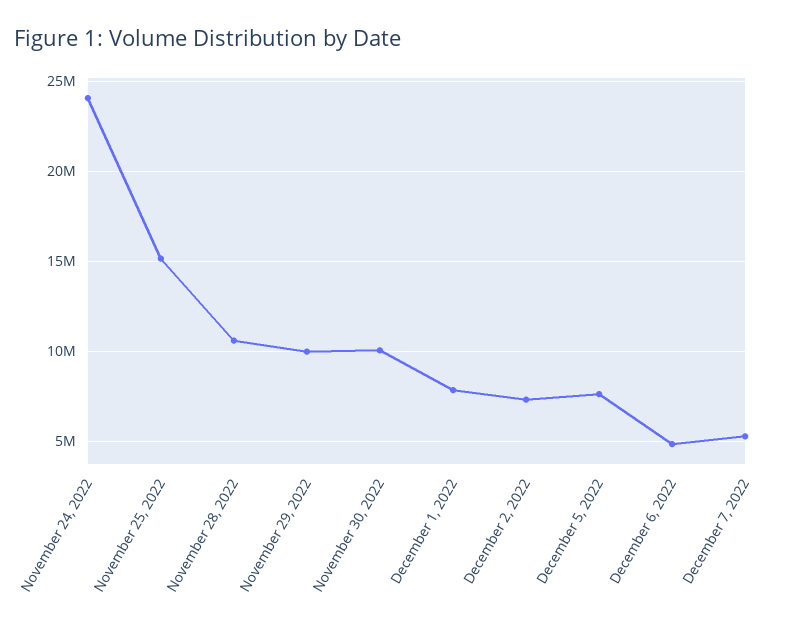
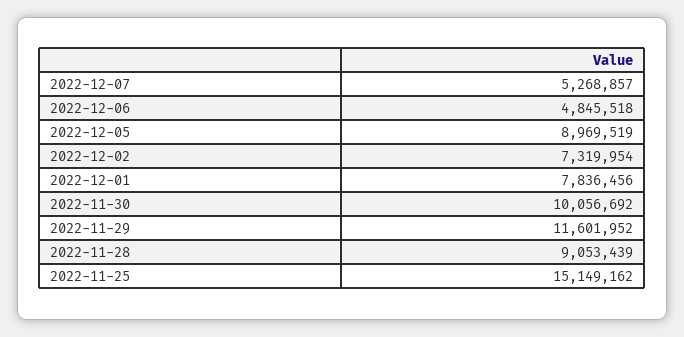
  {
-   "November 24, 2022": 24000000,
    "November 25, 2022": 15149162,
-   "November 28, 2022": 10500000,
+   "November 28, 2022": 9053439,
-   "November 29, 2022": 10000000,
+   "November 29, 2022": 11601952,
    "November 30, 2022": 10056692,
    "December 1, 2022": 7836456,
    "December 2, 2022": 7319954,
-   "December 5, 2022": 7500000,
+   "December 5, 2022": 8969519,
    "December 6, 2022": 4845518,
    "December 7, 2022": 5268857
  }

